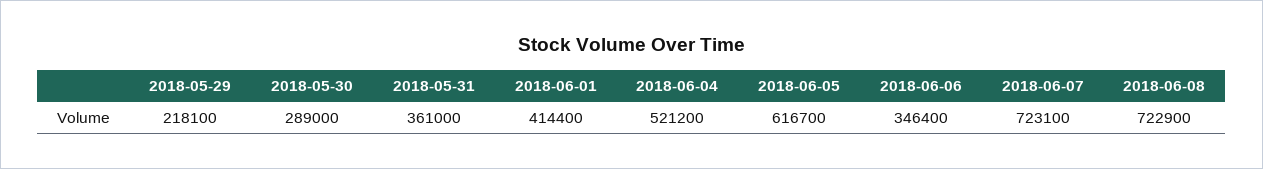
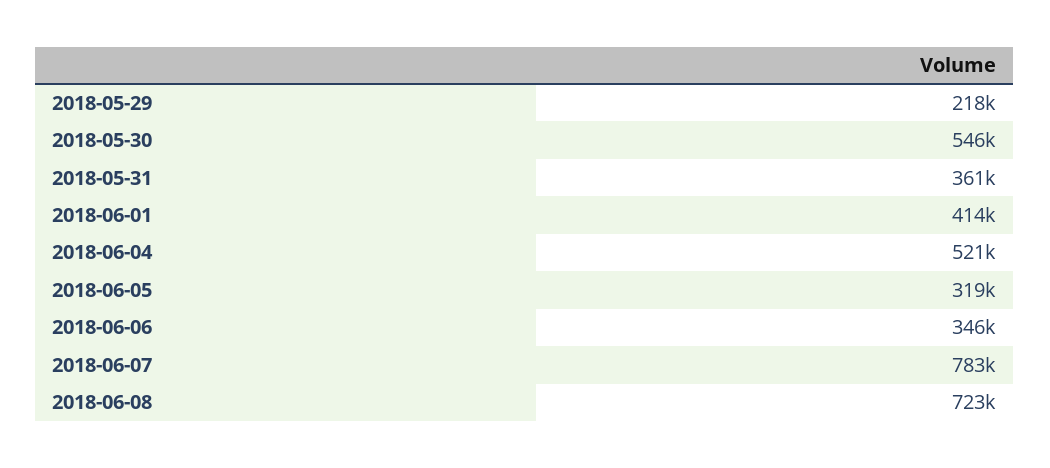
  {
    "2018-05-29": 218100,
-   "2018-05-30": 289000,
+   "2018-05-30": 546000,
    "2018-05-31": 361000,
    "2018-06-01": 414400,
    "2018-06-04": 521200,
-   "2018-06-05": 616700,
+   "2018-06-05": 319000,
    "2018-06-06": 346400,
-   "2018-06-07": 723100,
+   "2018-06-07": 783000,
    "2018-06-08": 722900
  }

